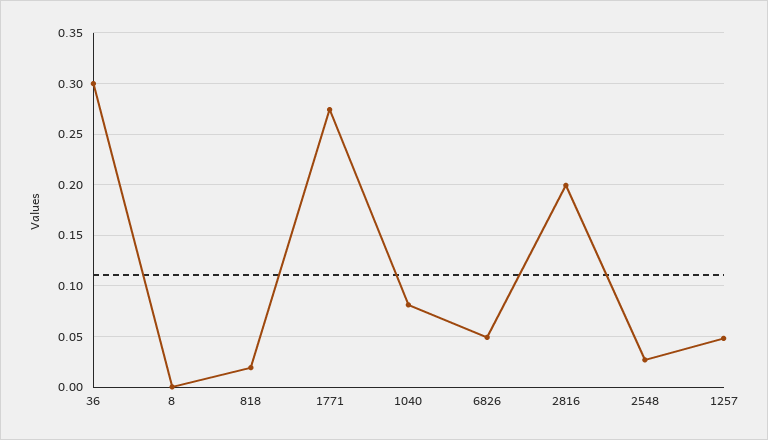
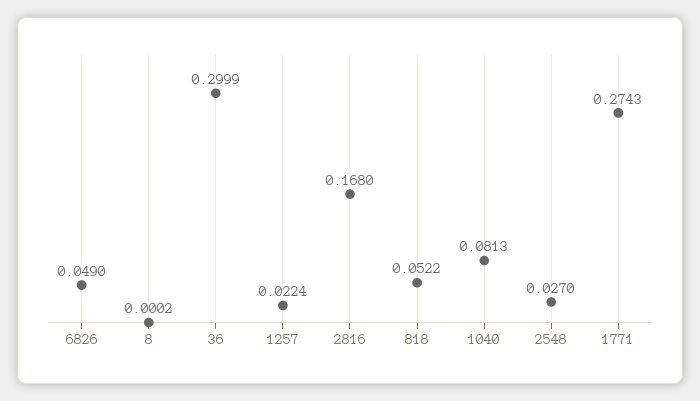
  {
    "36": 0.2999,
    "8": 0.0002,
-   "818": 0.02,
+   "818": 0.0522,
    "1771": 0.2743,
    "1040": 0.0813,
    "6826": 0.049,
-   "2816": 0.2,
+   "2816": 0.168,
    "2548": 0.027,
-   "1257": 0.05
+   "1257": 0.0224
  }

